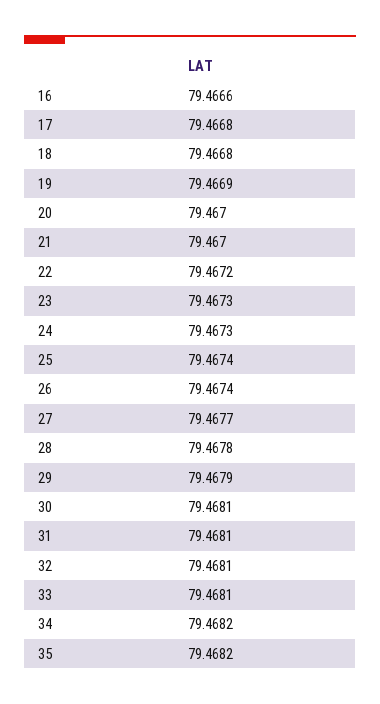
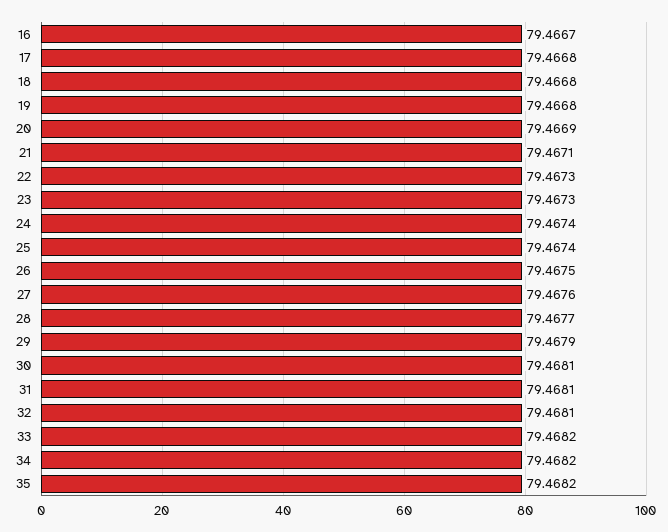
  {
-   "16": 79.4666,
+   "16": 79.4667,
    "17": 79.4668,
    "18": 79.4668,
-   "19": 79.4669,
+   "19": 79.4668,
-   "20": 79.467,
+   "20": 79.4669,
-   "21": 79.467,
+   "21": 79.4671,
-   "22": 79.4672,
+   "22": 79.4673,
    "23": 79.4673,
-   "24": 79.4673,
+   "24": 79.4674,
    "25": 79.4674,
-   "26": 79.4674,
+   "26": 79.4675,
-   "27": 79.4677,
+   "27": 79.4676,
-   "28": 79.4678,
+   "28": 79.4677,
    "29": 79.4679,
    "30": 79.4681,
    "31": 79.4681,
    "32": 79.4681,
-   "33": 79.4681,
+   "33": 79.4682,
    "34": 79.4682,
    "35": 79.4682
  }

